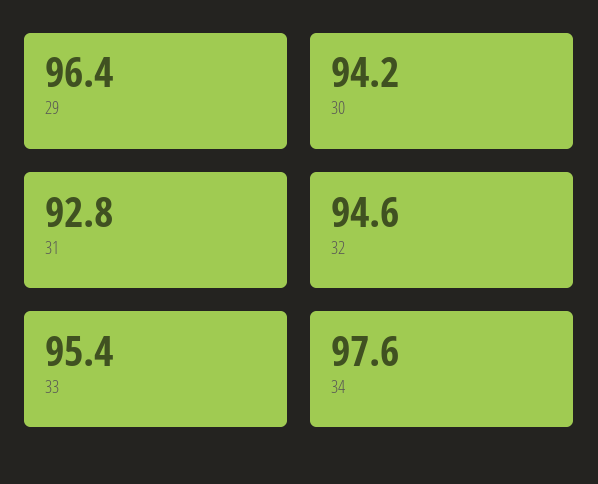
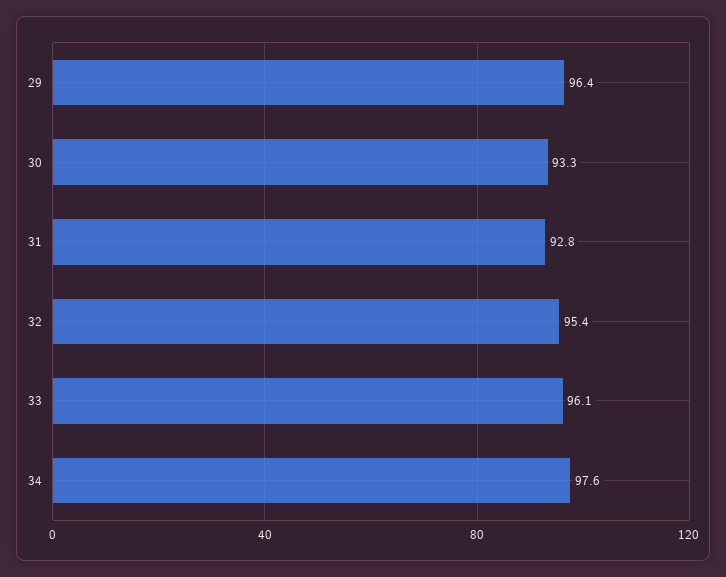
  {
    "29": 96.4,
-   "30": 94.2,
+   "30": 93.3,
    "31": 92.8,
-   "32": 94.6,
+   "32": 95.4,
-   "33": 95.4,
+   "33": 96.1,
    "34": 97.6
  }

